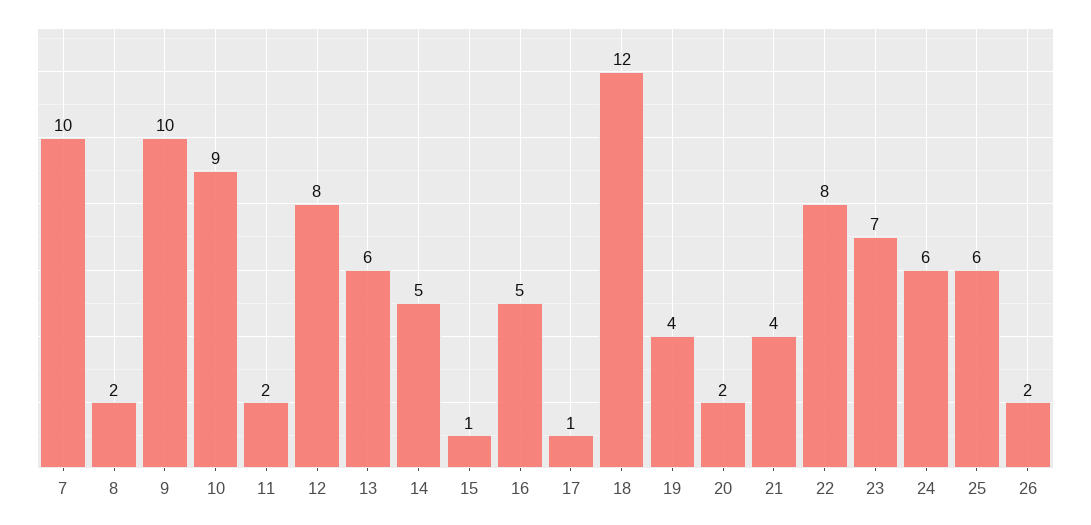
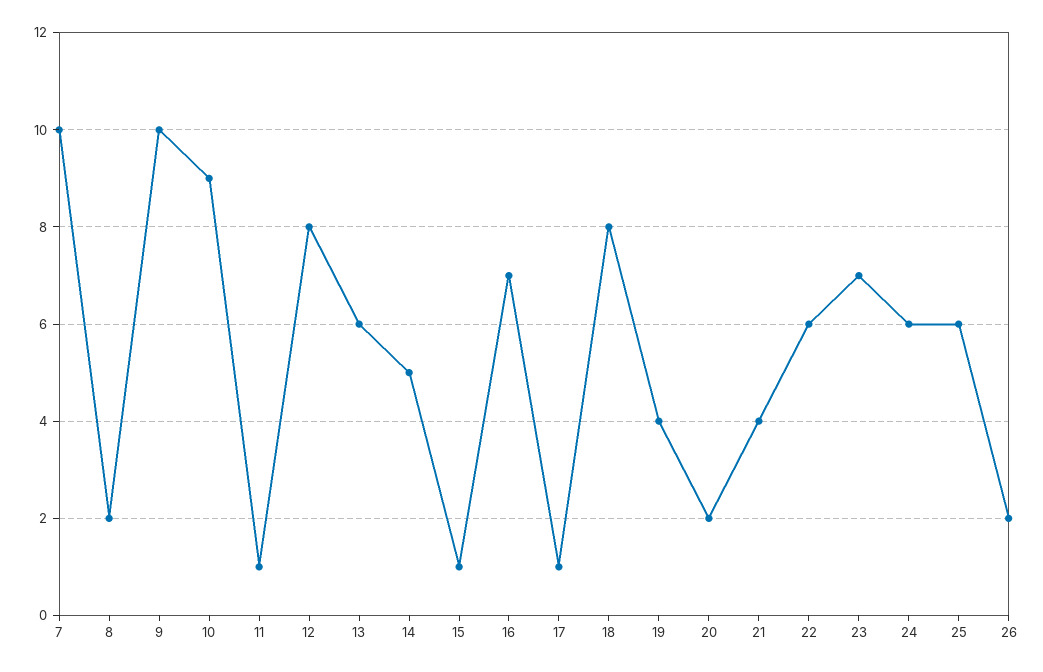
  {
    "7": 10,
    "8": 2,
    "9": 10,
    "10": 9,
-   "11": 2,
+   "11": 1,
    "12": 8,
    "13": 6,
    "14": 5,
    "15": 1,
-   "16": 5,
+   "16": 7,
    "17": 1,
-   "18": 12,
+   "18": 8,
    "19": 4,
    "20": 2,
    "21": 4,
-   "22": 8,
+   "22": 6,
    "23": 7,
    "24": 6,
    "25": 6,
    "26": 2
  }

